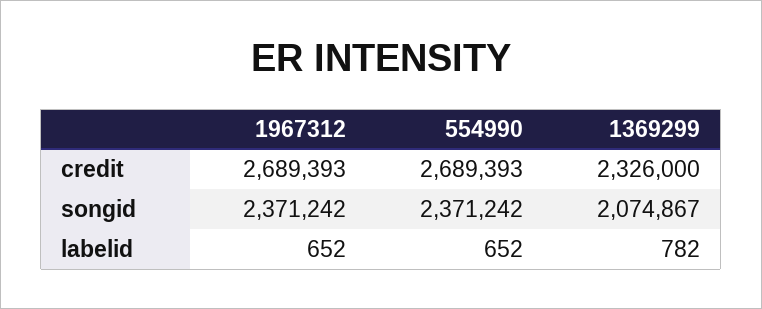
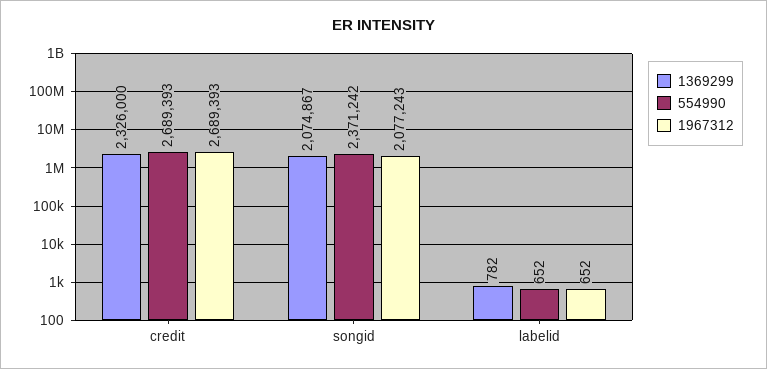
  {
    "1967312": {
      "credit": 2689393,
-     "songid": 2371242,
+     "songid": 2077243,
      "labelid": 652
    },
    "554990": {
      "credit": 2689393,
      "songid": 2371242,
      "labelid": 652
    },
    "1369299": {
      "credit": 2326000,
      "songid": 2074867,
      "labelid": 782
    }
  }

